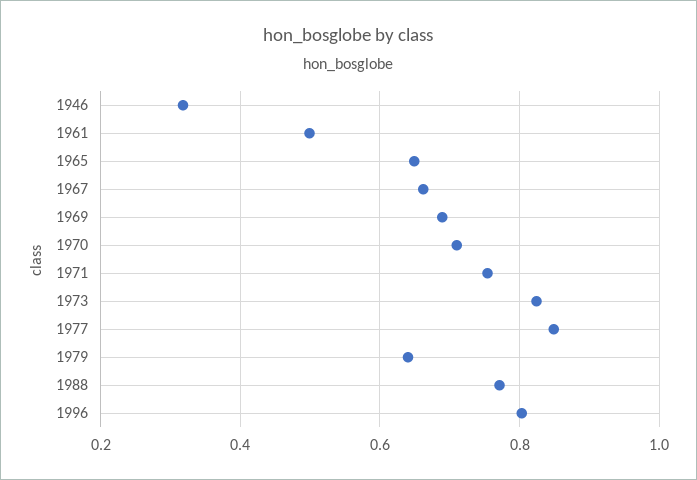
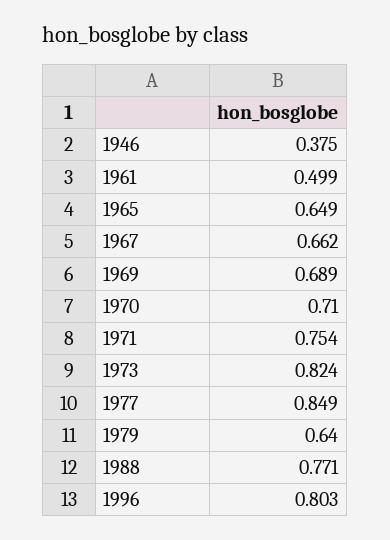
  {
-   "1946": 0.32,
+   "1946": 0.375,
    "1961": 0.499,
    "1965": 0.649,
    "1967": 0.662,
    "1969": 0.689,
    "1970": 0.71,
    "1971": 0.754,
    "1973": 0.824,
    "1977": 0.849,
    "1979": 0.64,
    "1988": 0.771,
    "1996": 0.803
  }

